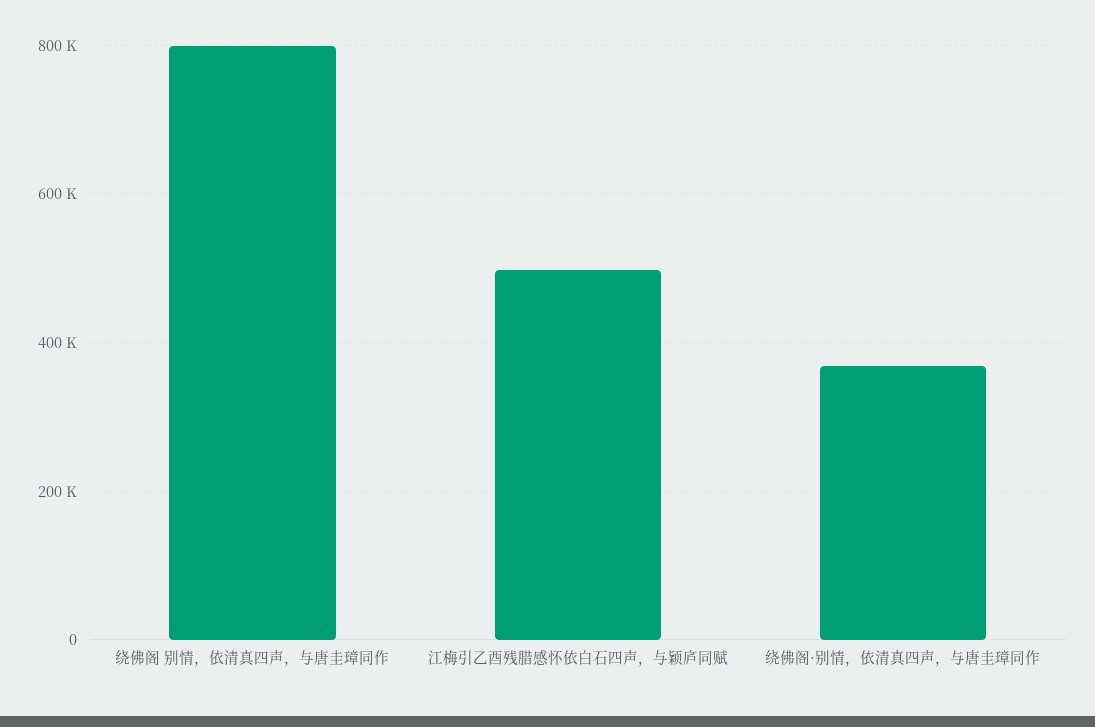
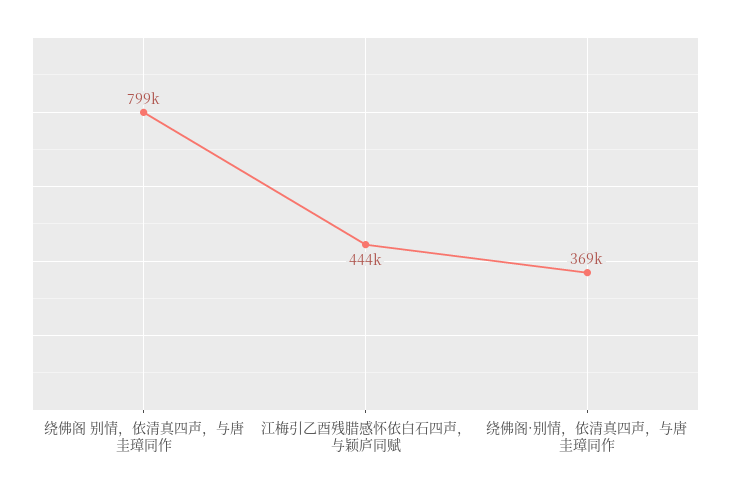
  {
    "绕佛阁 别情，依清真四声，与唐圭璋同作": 799000,
-   "江梅引乙酉残腊感怀依白石四声，与颖庐同赋": 500000,
+   "江梅引乙酉残腊感怀依白石四声，与颖庐同赋": 444000,
    "绕佛阁·别情，依清真四声，与唐圭璋同作": 369000
  }

